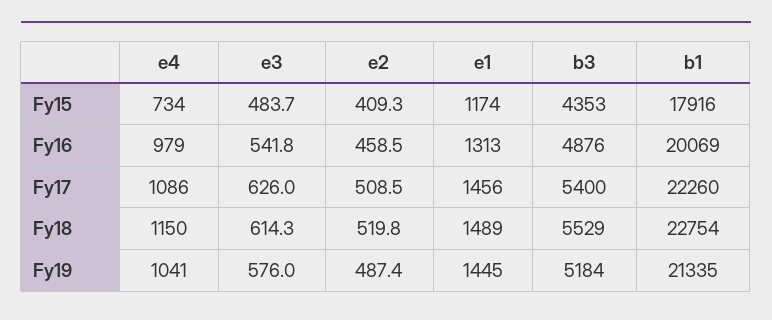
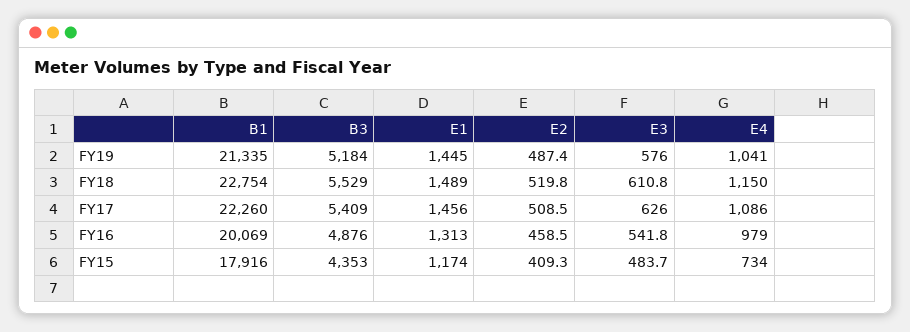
  {
    "e4": {
      "Fy15": 734,
      "Fy16": 979,
      "Fy17": 1086,
      "Fy18": 1150,
      "Fy19": 1041
    },
    "e3": {
      "Fy15": 483.7,
      "Fy16": 541.8,
      "Fy17": 626,
-     "Fy18": 614.3,
+     "Fy18": 610.8,
      "Fy19": 576
    },
    "e2": {
      "Fy15": 409.3,
      "Fy16": 458.5,
      "Fy17": 508.5,
      "Fy18": 519.8,
      "Fy19": 487.4
    },
    "e1": {
      "Fy15": 1174,
      "Fy16": 1313,
      "Fy17": 1456,
      "Fy18": 1489,
      "Fy19": 1445
    },
    "b3": {
      "Fy15": 4353,
      "Fy16": 4876,
-     "Fy17": 5400,
+     "Fy17": 5409,
      "Fy18": 5529,
      "Fy19": 5184
    },
    "b1": {
      "Fy15": 17916,
      "Fy16": 20069,
      "Fy17": 22260,
      "Fy18": 22754,
      "Fy19": 21335
    }
  }

